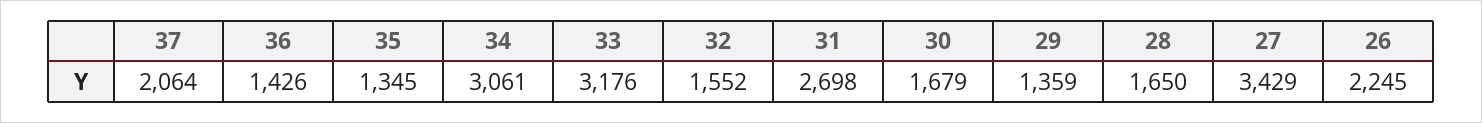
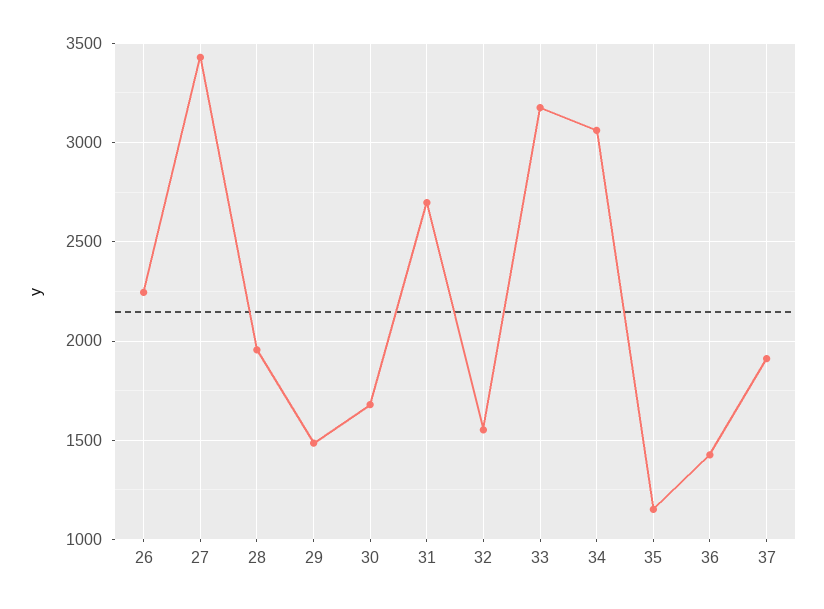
  {
-   "37": 2064,
+   "37": 1900,
    "36": 1426,
-   "35": 1345,
+   "35": 1150,
    "34": 3061,
    "33": 3176,
    "32": 1552,
    "31": 2698,
    "30": 1679,
-   "29": 1359,
+   "29": 1500,
-   "28": 1650,
+   "28": 1950,
    "27": 3429,
    "26": 2245
  }

